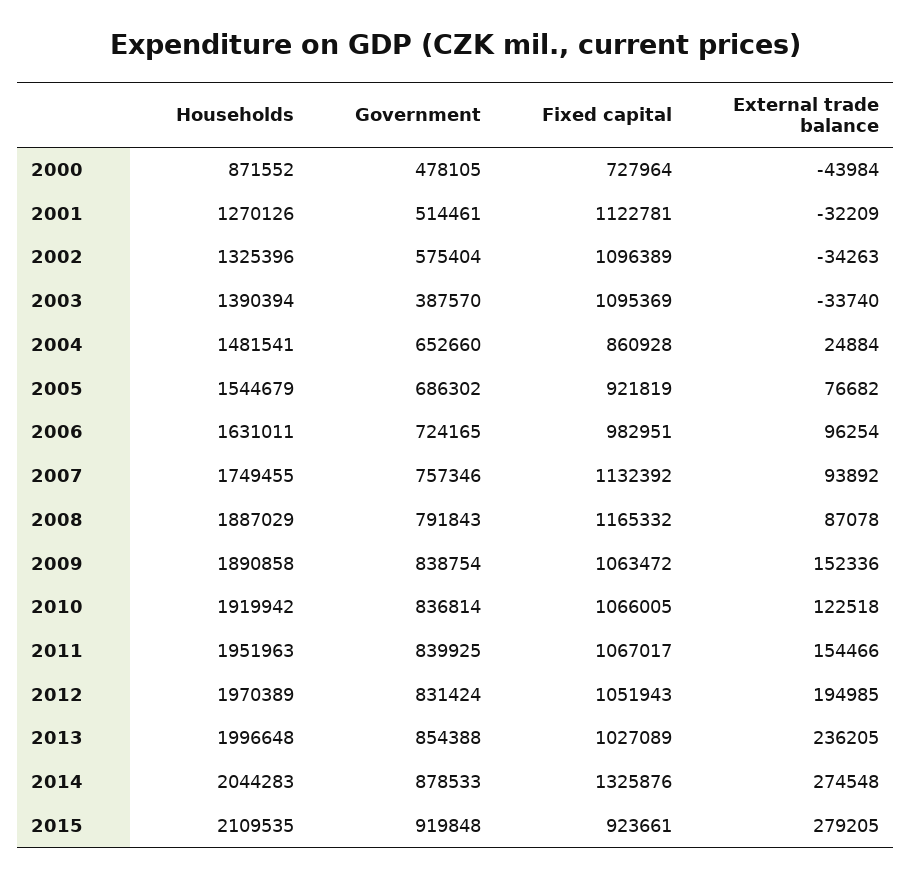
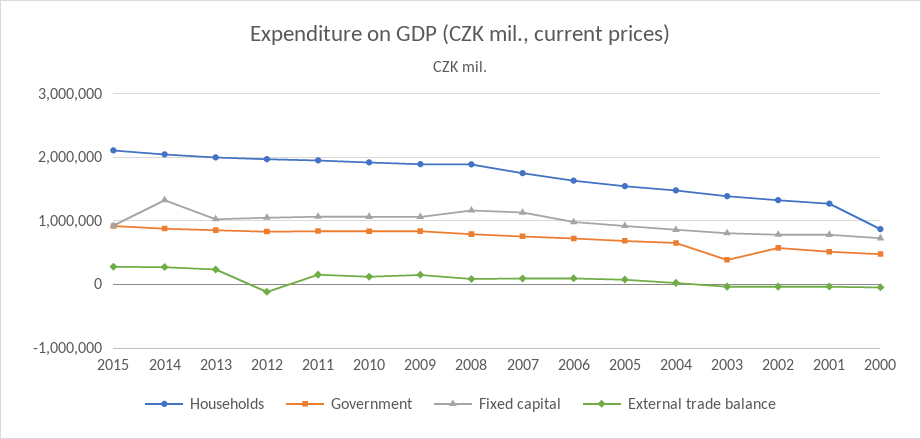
  {
    "Households": {
      "2000": 871552,
      "2001": 1270126,
      "2002": 1325396,
      "2003": 1390394,
      "2004": 1481541,
      "2005": 1544679,
      "2006": 1631011,
      "2007": 1749455,
      "2008": 1887029,
      "2009": 1890858,
      "2010": 1919942,
      "2011": 1951963,
      "2012": 1970389,
      "2013": 1996648,
      "2014": 2044283,
      "2015": 2109535
    },
    "Government": {
      "2000": 478105,
      "2001": 514461,
      "2002": 575404,
      "2003": 387570,
      "2004": 652660,
      "2005": 686302,
      "2006": 724165,
      "2007": 757346,
      "2008": 791843,
      "2009": 838754,
      "2010": 836814,
      "2011": 839925,
      "2012": 831424,
      "2013": 854388,
      "2014": 878533,
      "2015": 919848
    },
    "Fixed capital": {
      "2000": 727964,
-     "2001": 1122781,
+     "2001": 800000,
-     "2002": 1096389,
+     "2002": 800000,
-     "2003": 1095369,
+     "2003": 800000,
      "2004": 860928,
      "2005": 921819,
      "2006": 982951,
      "2007": 1132392,
      "2008": 1165332,
      "2009": 1063472,
      "2010": 1066005,
      "2011": 1067017,
      "2012": 1051943,
      "2013": 1027089,
      "2014": 1325876,
      "2015": 923661
    },
    "External trade balance": {
      "2000": -43984,
      "2001": -32209,
      "2002": -34263,
      "2003": -33740,
      "2004": 24884,
      "2005": 76682,
      "2006": 96254,
      "2007": 93892,
      "2008": 87078,
      "2009": 152336,
      "2010": 122518,
      "2011": 154466,
-     "2012": 194985,
+     "2012": -100000,
      "2013": 236205,
      "2014": 274548,
      "2015": 279205
    }
  }

